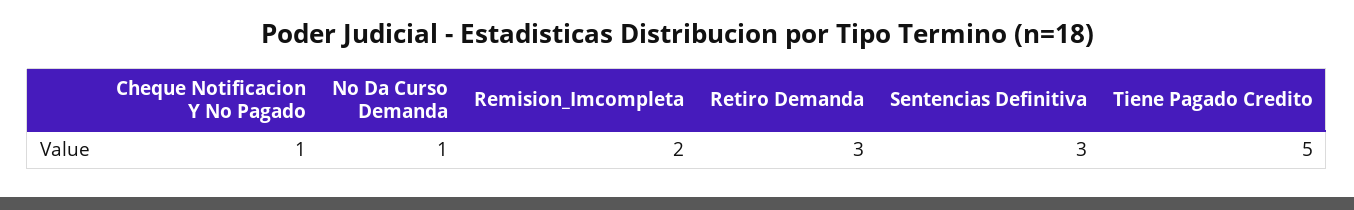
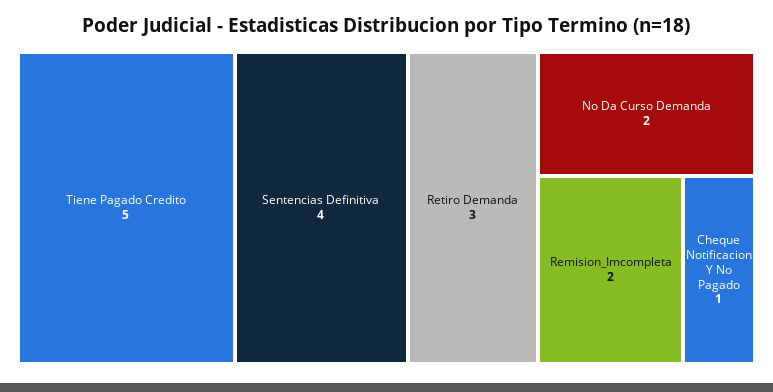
  {
    "Cheque Notificacion Y No Pagado": 1,
-   "No Da Curso Demanda": 1,
+   "No Da Curso Demanda": 2,
    "Remision_Imcompleta": 2,
    "Retiro Demanda": 3,
-   "Sentencias Definitiva": 3,
+   "Sentencias Definitiva": 4,
    "Tiene Pagado Credito": 5
  }

